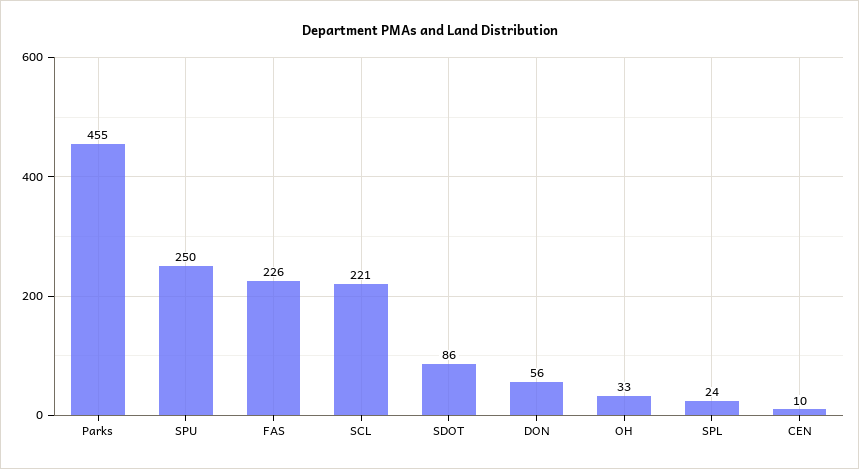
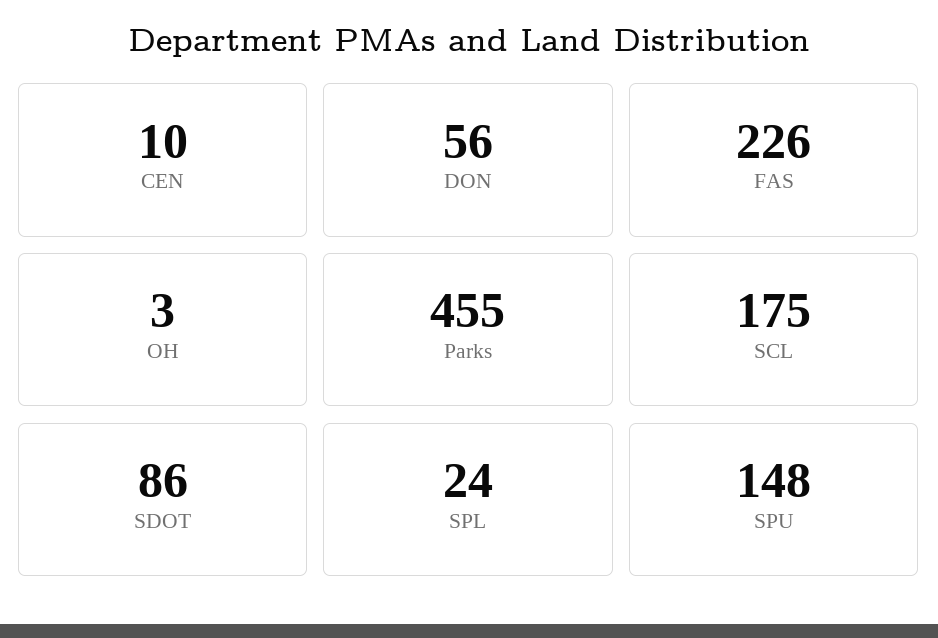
  {
    "Parks": 455,
-   "SPU": 250,
+   "SPU": 148,
    "FAS": 226,
-   "SCL": 221,
+   "SCL": 175,
    "SDOT": 86,
    "DON": 56,
-   "OH": 33,
+   "OH": 3,
    "SPL": 24,
    "CEN": 10
  }

